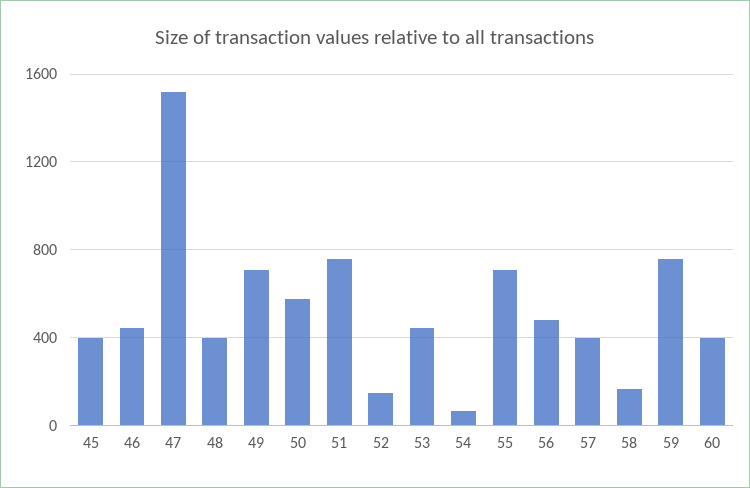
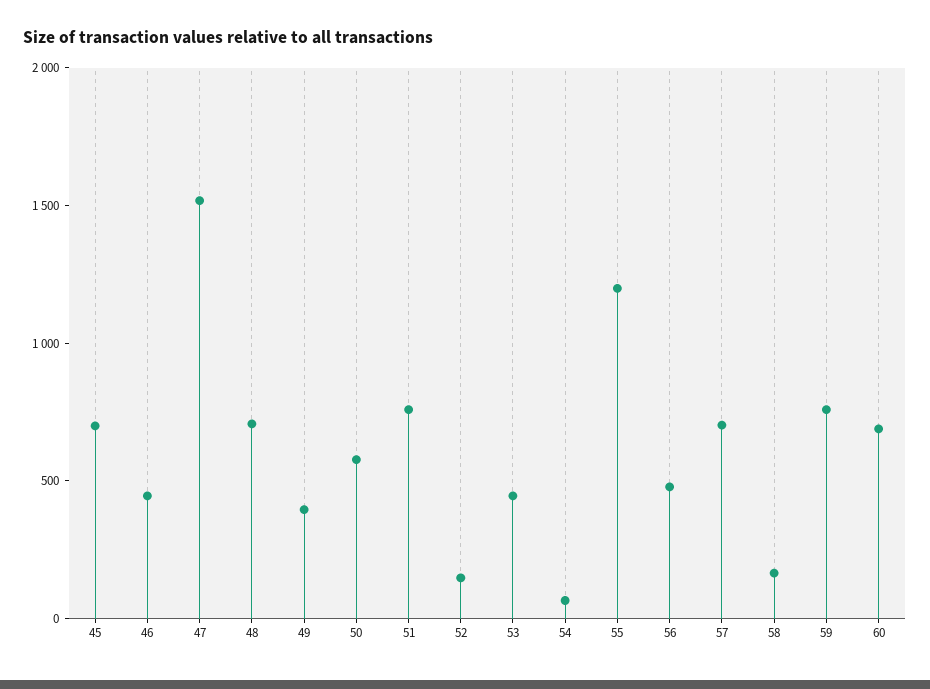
  {
-   "45": 400,
+   "45": 700,
    "46": 450,
    "47": 1500,
-   "48": 400,
+   "48": 700,
-   "49": 700,
+   "49": 400,
    "50": 600,
    "51": 750,
    "52": 150,
    "53": 450,
    "54": 50,
-   "55": 700,
+   "55": 1200,
    "56": 500,
-   "57": 400,
+   "57": 700,
    "58": 150,
    "59": 750,
-   "60": 400
+   "60": 700
  }

